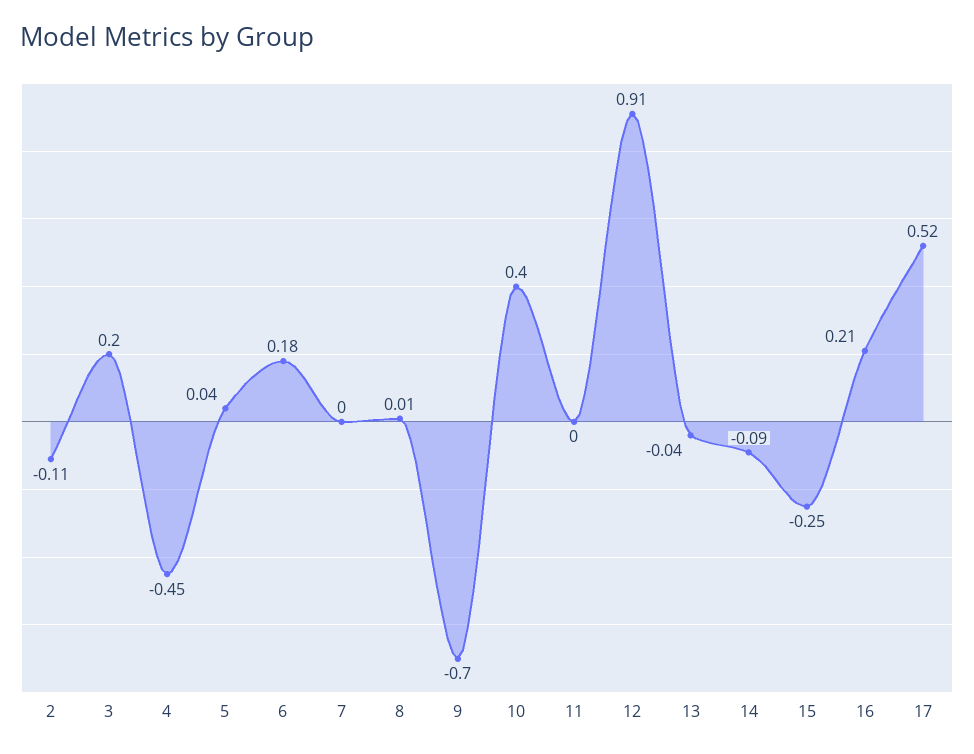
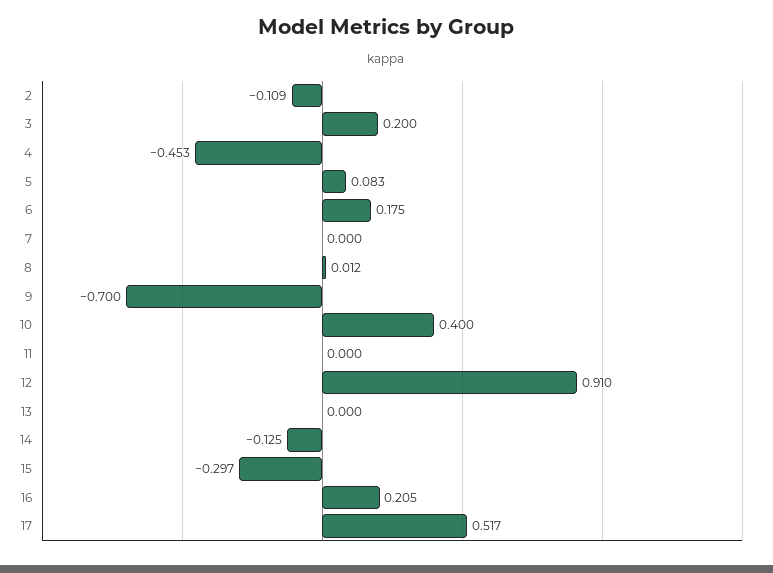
  {
    "2": -0.109,
    "3": 0.2,
    "4": -0.453,
-   "5": 0.04,
+   "5": 0.083,
    "6": 0.175,
    "7": 0,
    "8": 0.012,
    "9": -0.7,
    "10": 0.4,
    "11": 0,
    "12": 0.91,
-   "13": -0.04,
+   "13": 0,
-   "14": -0.09,
+   "14": -0.125,
-   "15": -0.25,
+   "15": -0.297,
    "16": 0.205,
    "17": 0.517
  }

